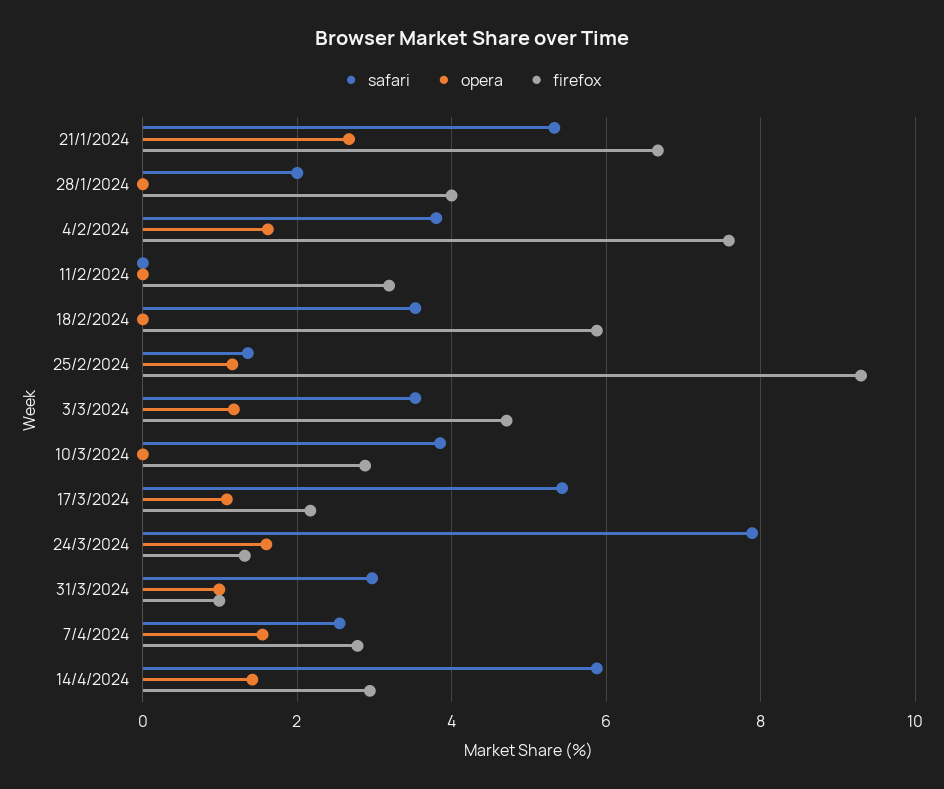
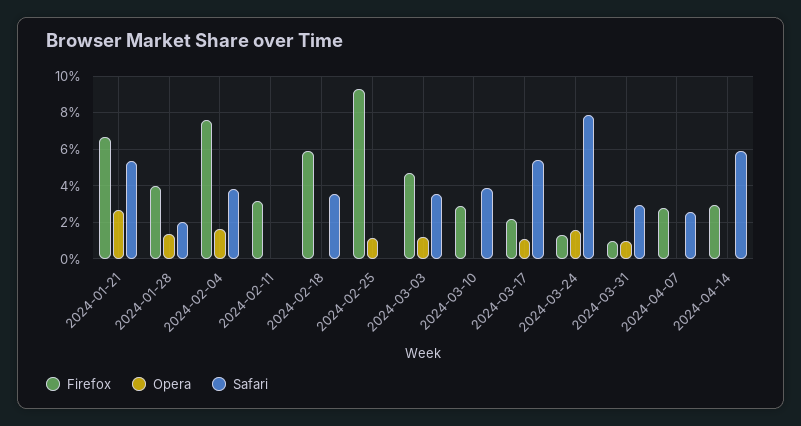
  {
    "safari": {
      "21/1/2024": 5.4,
      "28/1/2024": 2,
      "4/2/2024": 3.8,
      "11/2/2024": 0,
      "18/2/2024": 3.6,
-     "25/2/2024": 1.4,
+     "25/2/2024": 0,
      "3/3/2024": 3.6,
      "10/3/2024": 3.8,
      "17/3/2024": 5.4,
      "24/3/2024": 7.8,
      "31/3/2024": 3,
      "7/4/2024": 2.6,
      "14/4/2024": 5.8
    },
    "opera": {
      "21/1/2024": 2.6,
-     "28/1/2024": 0,
+     "28/1/2024": 1.5,
      "4/2/2024": 1.6,
      "11/2/2024": 0,
      "18/2/2024": 0,
      "25/2/2024": 1.2,
      "3/3/2024": 1.2,
      "10/3/2024": 0,
      "17/3/2024": 1,
      "24/3/2024": 1.6,
      "31/3/2024": 1,
-     "7/4/2024": 1.6,
+     "7/4/2024": 0,
-     "14/4/2024": 1.4
+     "14/4/2024": 0
    },
    "firefox": {
      "21/1/2024": 6.6,
      "28/1/2024": 4,
      "4/2/2024": 7.6,
      "11/2/2024": 3.2,
      "18/2/2024": 5.8,
      "25/2/2024": 9.4,
      "3/3/2024": 4.8,
      "10/3/2024": 2.8,
      "17/3/2024": 2.2,
      "24/3/2024": 1.4,
      "31/3/2024": 1,
      "7/4/2024": 2.8,
      "14/4/2024": 3
    }
  }

